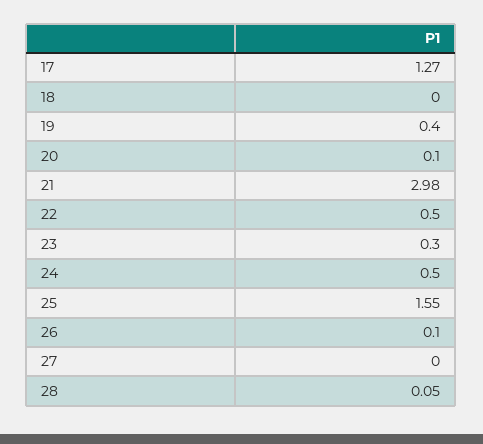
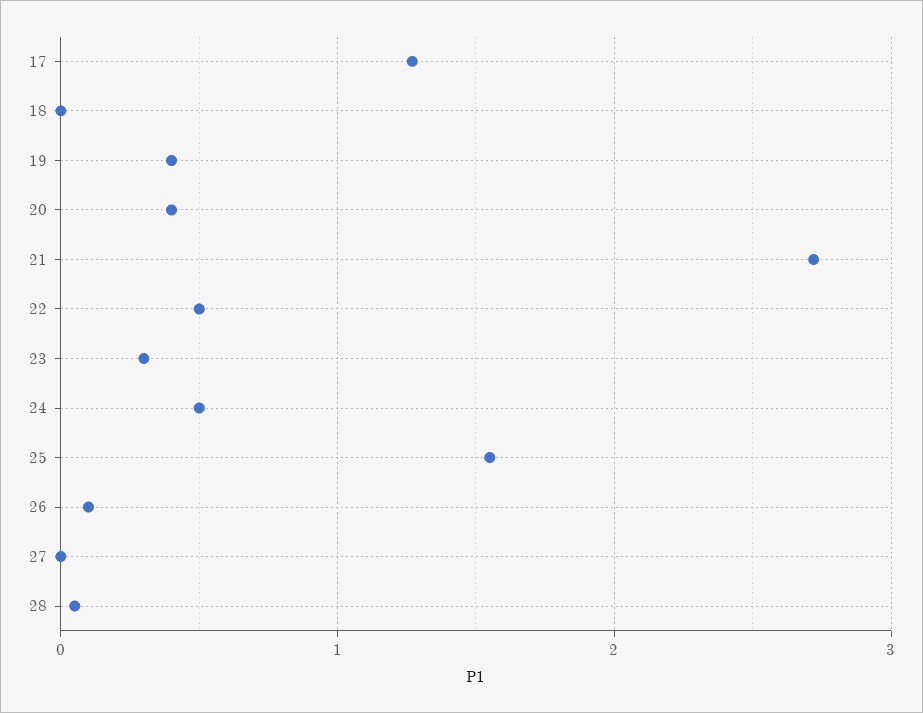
  {
    "17": 1.27,
    "18": 0,
    "19": 0.4,
-   "20": 0.1,
+   "20": 0.4,
-   "21": 2.98,
+   "21": 2.7,
    "22": 0.5,
    "23": 0.3,
    "24": 0.5,
    "25": 1.55,
    "26": 0.1,
    "27": 0,
    "28": 0.05
  }

